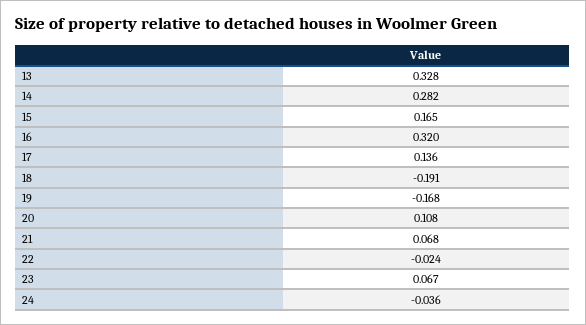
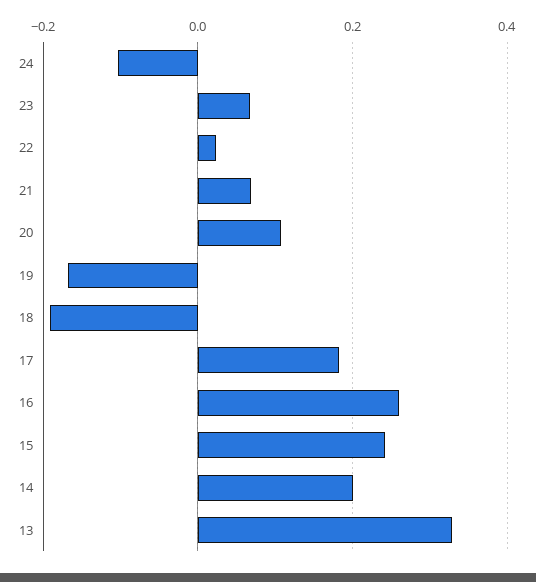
  {
    "13": 0.328,
-   "14": 0.282,
+   "14": 0.2,
-   "15": 0.165,
+   "15": 0.24,
-   "16": 0.32,
+   "16": 0.26,
-   "17": 0.136,
+   "17": 0.18,
    "18": -0.191,
    "19": -0.168,
    "20": 0.108,
    "21": 0.068,
-   "22": -0.024,
+   "22": 0.02,
    "23": 0.067,
-   "24": -0.036
+   "24": -0.1
  }

